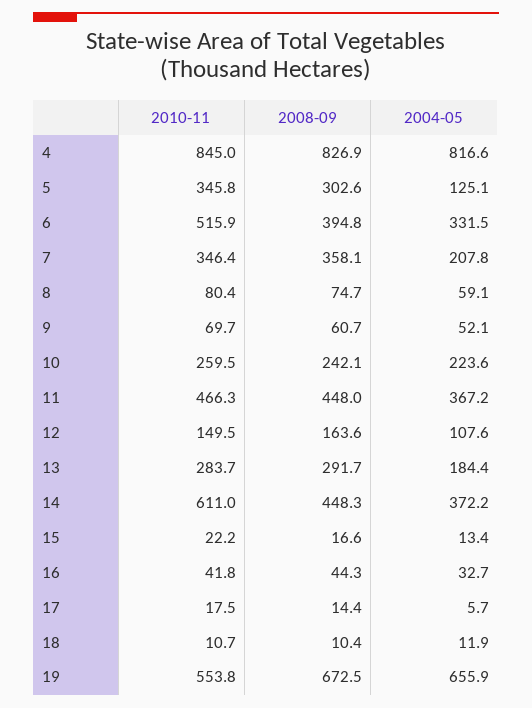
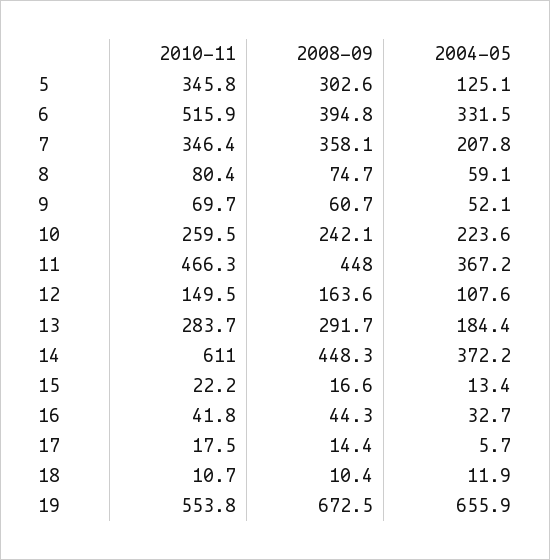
  {
    "2010-11": {
-     "4": 845,
      "5": 345.8,
      "6": 515.9,
      "7": 346.4,
      "8": 80.4,
      "9": 69.7,
      "10": 259.5,
      "11": 466.3,
      "12": 149.5,
      "13": 283.7,
      "14": 611,
      "15": 22.2,
      "16": 41.8,
      "17": 17.5,
      "18": 10.7,
      "19": 553.8
    },
    "2008-09": {
-     "4": 826.9,
      "5": 302.6,
      "6": 394.8,
      "7": 358.1,
      "8": 74.7,
      "9": 60.7,
      "10": 242.1,
      "11": 448,
      "12": 163.6,
      "13": 291.7,
      "14": 448.3,
      "15": 16.6,
      "16": 44.3,
      "17": 14.4,
      "18": 10.4,
      "19": 672.5
    },
    "2004-05": {
-     "4": 816.6,
      "5": 125.1,
      "6": 331.5,
      "7": 207.8,
      "8": 59.1,
      "9": 52.1,
      "10": 223.6,
      "11": 367.2,
      "12": 107.6,
      "13": 184.4,
      "14": 372.2,
      "15": 13.4,
      "16": 32.7,
      "17": 5.7,
      "18": 11.9,
      "19": 655.9
    }
  }

